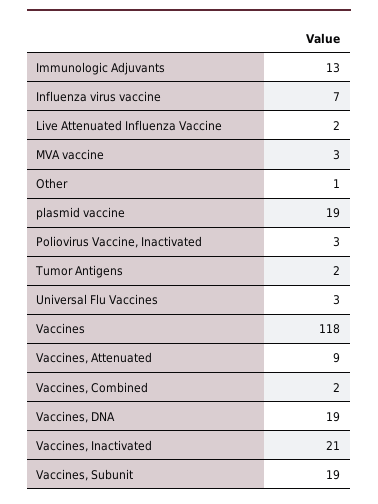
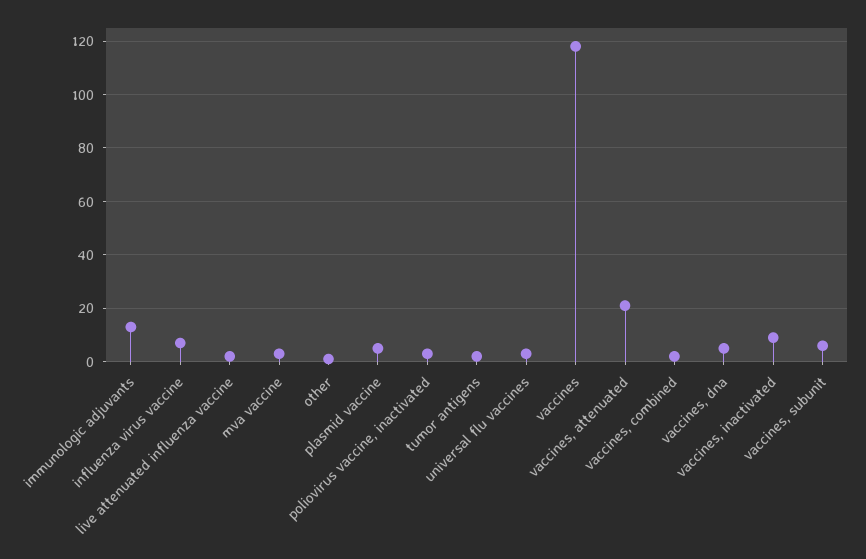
  {
    "Immunologic Adjuvants": 13,
    "Influenza virus vaccine": 7,
    "Live Attenuated Influenza Vaccine": 2,
    "MVA vaccine": 3,
    "Other": 1,
-   "plasmid vaccine": 19,
+   "plasmid vaccine": 5,
    "Poliovirus Vaccine, Inactivated": 3,
    "Tumor Antigens": 2,
    "Universal Flu Vaccines": 3,
    "Vaccines": 118,
-   "Vaccines, Attenuated": 9,
+   "Vaccines, Attenuated": 20,
    "Vaccines, Combined": 2,
-   "Vaccines, DNA": 19,
+   "Vaccines, DNA": 5,
-   "Vaccines, Inactivated": 21,
+   "Vaccines, Inactivated": 10,
-   "Vaccines, Subunit": 19
+   "Vaccines, Subunit": 5
  }

